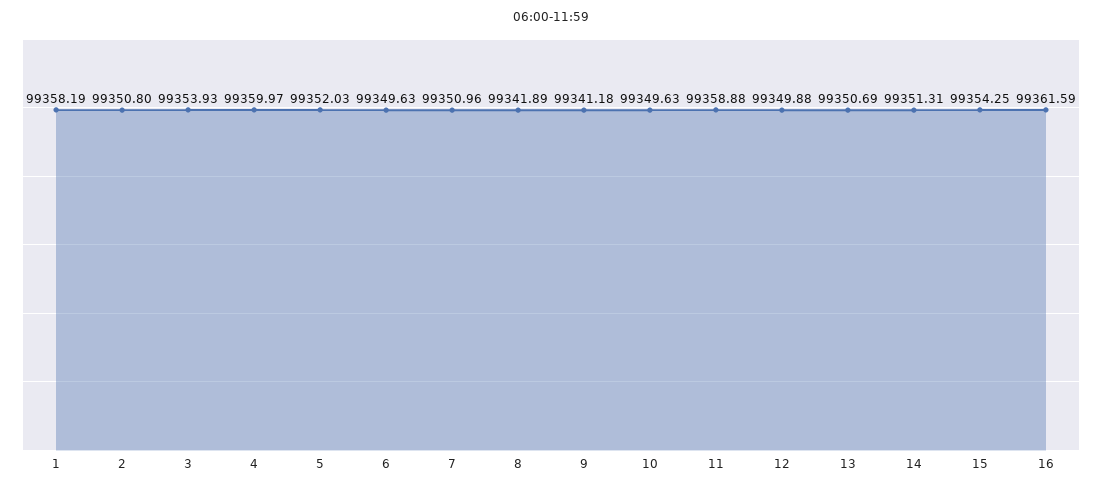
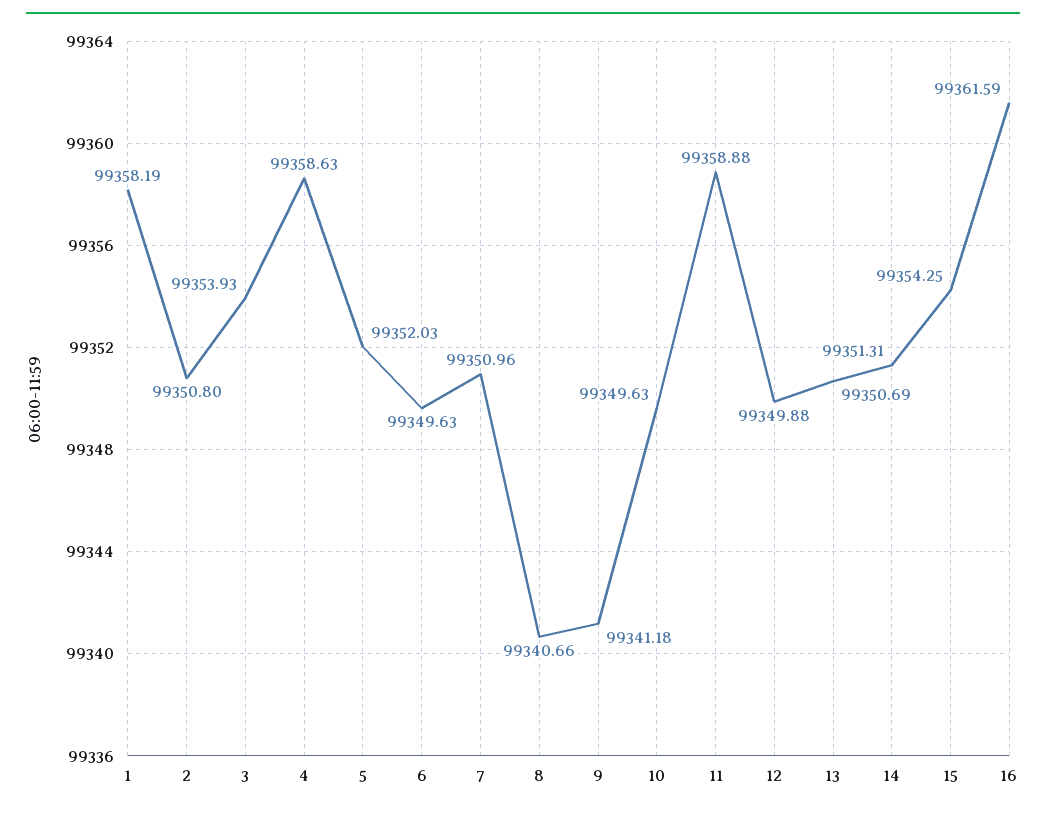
  {
    "1": 99358.19,
    "2": 99350.8,
    "3": 99353.93,
-   "4": 99359.97,
+   "4": 99358.63,
    "5": 99352.03,
    "6": 99349.63,
    "7": 99350.96,
-   "8": 99341.89,
+   "8": 99340.66,
    "9": 99341.18,
    "10": 99349.63,
    "11": 99358.88,
    "12": 99349.88,
    "13": 99350.69,
    "14": 99351.31,
    "15": 99354.25,
    "16": 99361.59
  }

